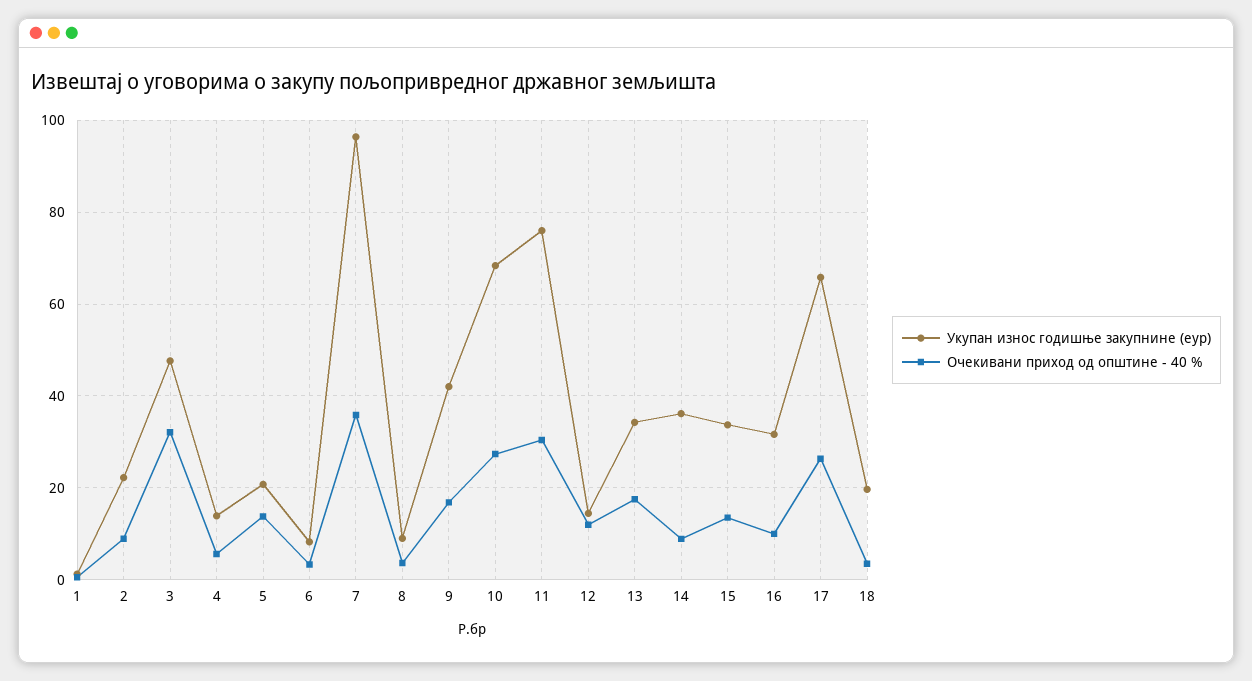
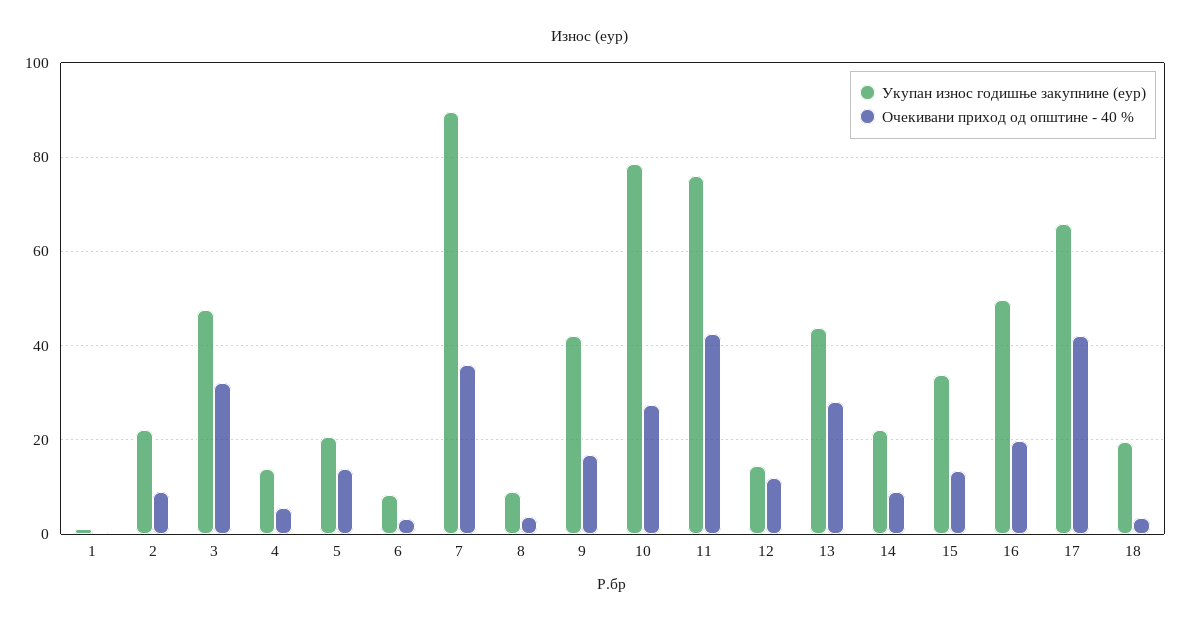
  {
    "Укупан износ годишње закупнине (еур)": {
      "1": 2,
      "2": 22,
      "3": 48,
      "4": 14,
      "5": 20,
      "6": 8,
-     "7": 96,
+     "7": 90,
      "8": 8,
      "9": 42,
-     "10": 68,
+     "10": 78,
      "11": 76,
      "12": 14,
-     "13": 34,
+     "13": 44,
-     "14": 36,
+     "14": 22,
      "15": 34,
-     "16": 32,
+     "16": 50,
      "17": 66,
      "18": 20
    },
    "Очекивани приход од општине - 40 %": {
      "1": 0,
      "2": 8,
      "3": 32,
      "4": 6,
      "5": 14,
      "6": 4,
      "7": 36,
      "8": 4,
      "9": 16,
      "10": 28,
-     "11": 30,
+     "11": 42,
      "12": 12,
-     "13": 18,
+     "13": 28,
      "14": 8,
      "15": 14,
-     "16": 10,
+     "16": 20,
-     "17": 26,
+     "17": 42,
      "18": 4
    }
  }

